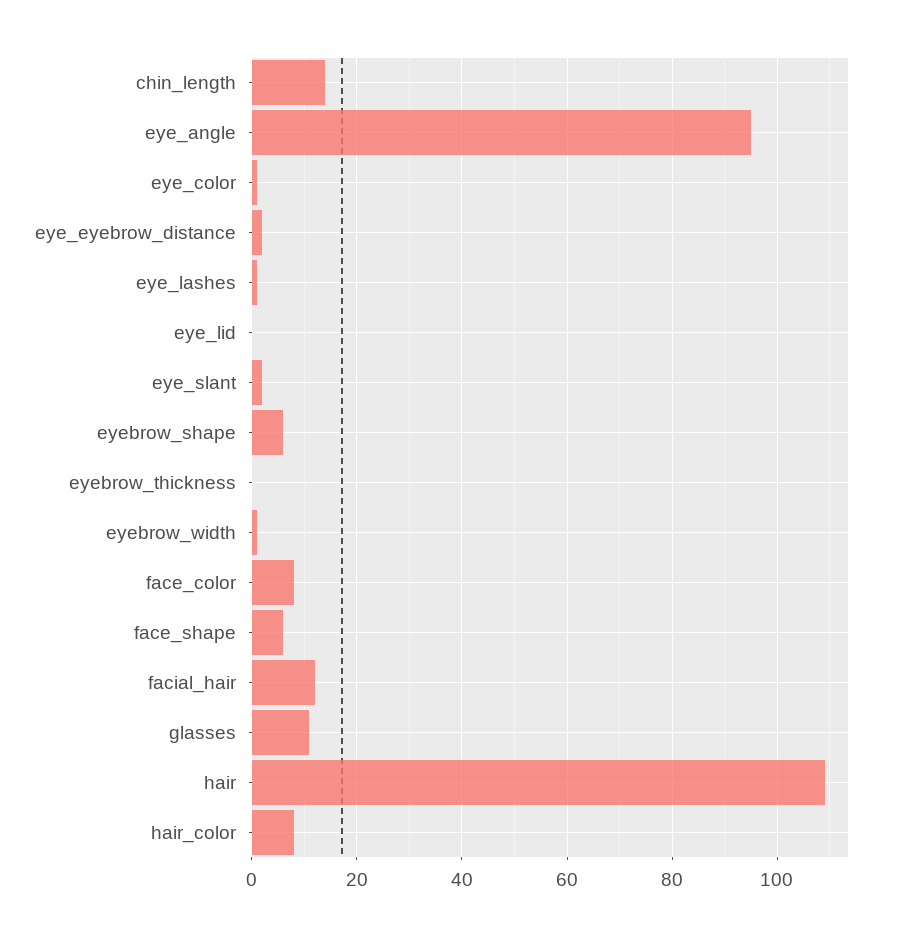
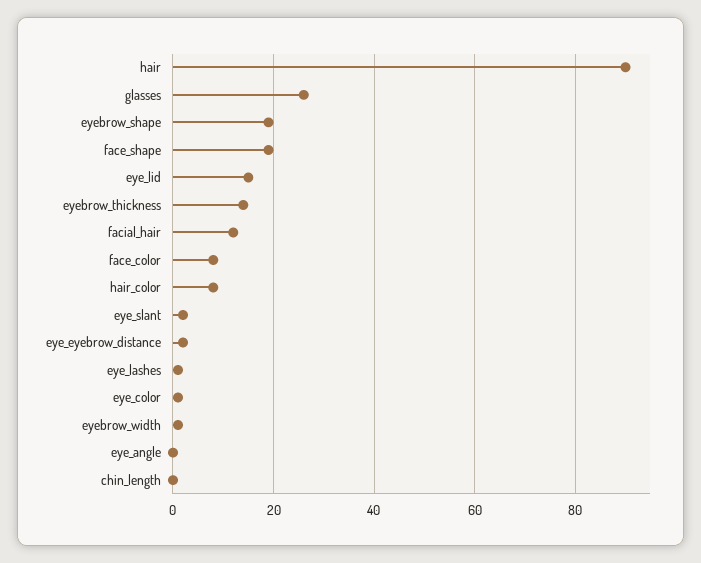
  {
-   "chin_length": 15,
+   "chin_length": 0,
-   "eye_angle": 95,
+   "eye_angle": 0,
    "eye_color": 0,
    "eye_eyebrow_distance": 0,
    "eye_lashes": 0,
-   "eye_lid": 0,
+   "eye_lid": 15,
    "eye_slant": 0,
-   "eyebrow_shape": 5,
+   "eyebrow_shape": 20,
-   "eyebrow_thickness": 0,
+   "eyebrow_thickness": 15,
    "eyebrow_width": 0,
    "face_color": 10,
-   "face_shape": 5,
+   "face_shape": 20,
    "facial_hair": 10,
-   "glasses": 10,
+   "glasses": 25,
-   "hair": 110,
+   "hair": 90,
    "hair_color": 10
  }

